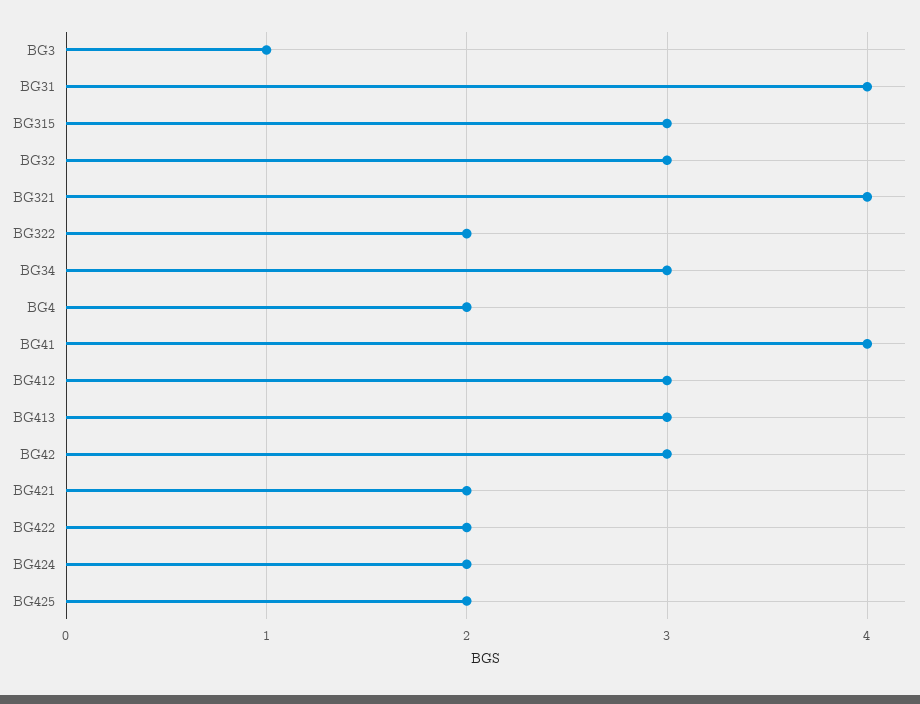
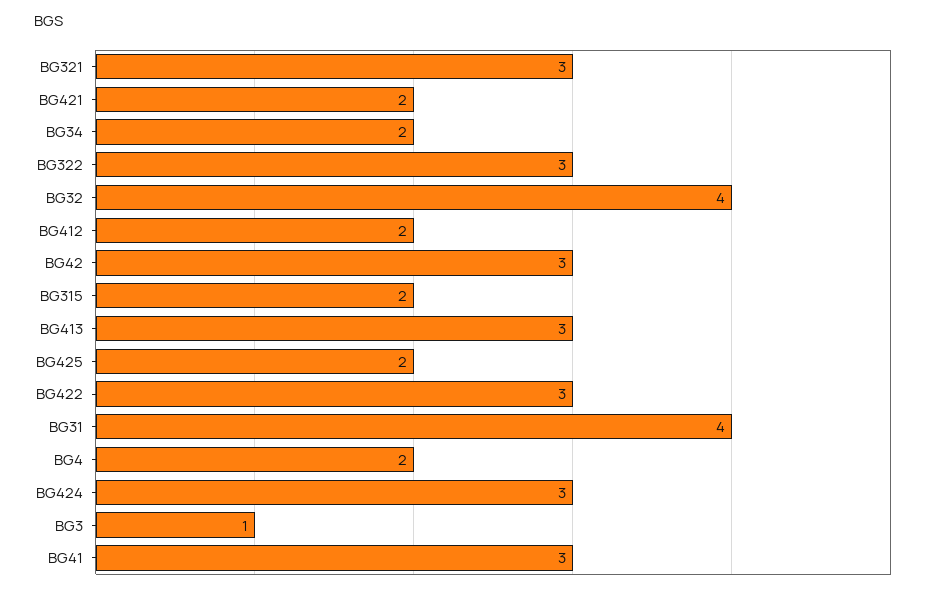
  {
    "BG3": 1,
    "BG31": 4,
-   "BG315": 3,
+   "BG315": 2,
-   "BG32": 3,
+   "BG32": 4,
-   "BG321": 4,
+   "BG321": 3,
-   "BG322": 2,
+   "BG322": 3,
-   "BG34": 3,
+   "BG34": 2,
    "BG4": 2,
-   "BG41": 4,
+   "BG41": 3,
-   "BG412": 3,
+   "BG412": 2,
    "BG413": 3,
    "BG42": 3,
    "BG421": 2,
-   "BG422": 2,
+   "BG422": 3,
-   "BG424": 2,
+   "BG424": 3,
    "BG425": 2
  }

